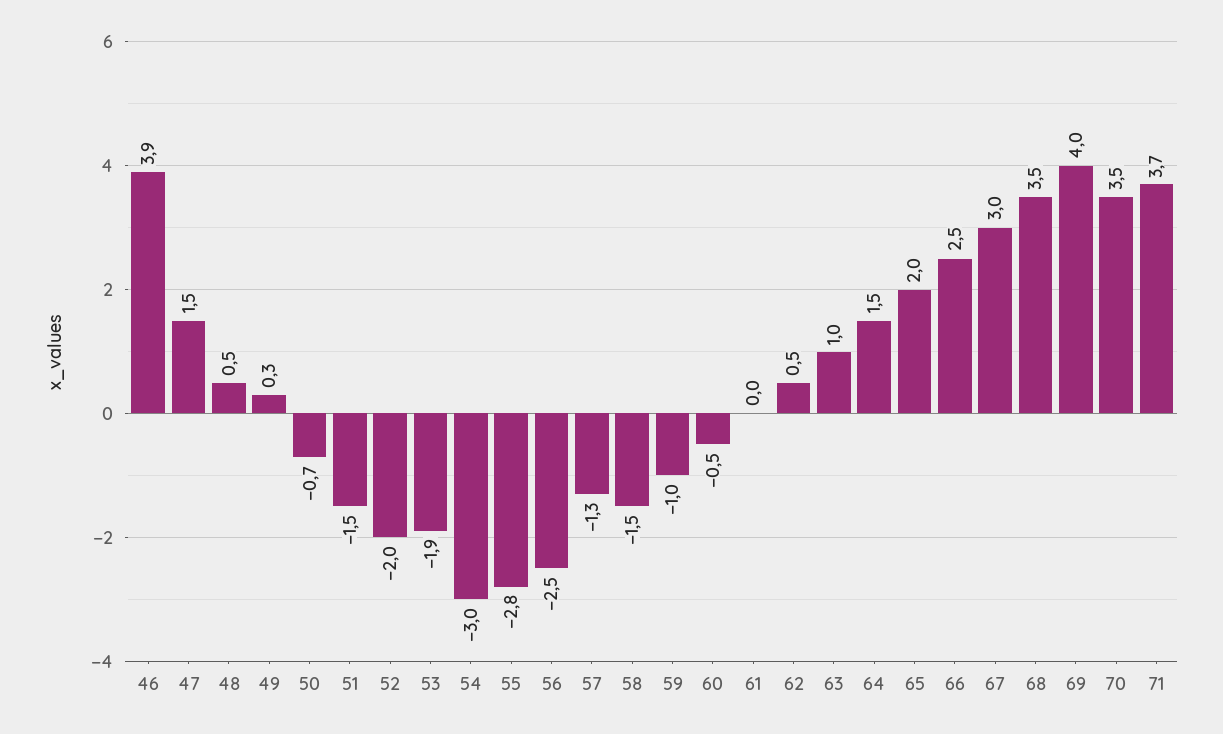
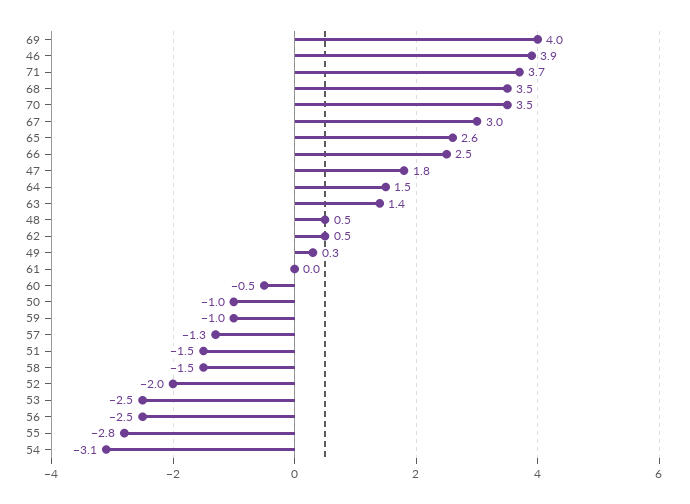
  {
    "46": 3.9,
-   "47": 1.5,
+   "47": 1.8,
    "48": 0.5,
    "49": 0.3,
-   "50": -0.7,
+   "50": -1,
    "51": -1.5,
    "52": -2,
-   "53": -1.9,
+   "53": -2.5,
-   "54": -3,
+   "54": -3.1,
    "55": -2.8,
    "56": -2.5,
    "57": -1.3,
    "58": -1.5,
    "59": -1,
    "60": -0.5,
    "61": 0,
    "62": 0.5,
-   "63": 1,
+   "63": 1.4,
    "64": 1.5,
-   "65": 2,
+   "65": 2.6,
    "66": 2.5,
    "67": 3,
    "68": 3.5,
    "69": 4,
    "70": 3.5,
    "71": 3.7
  }

